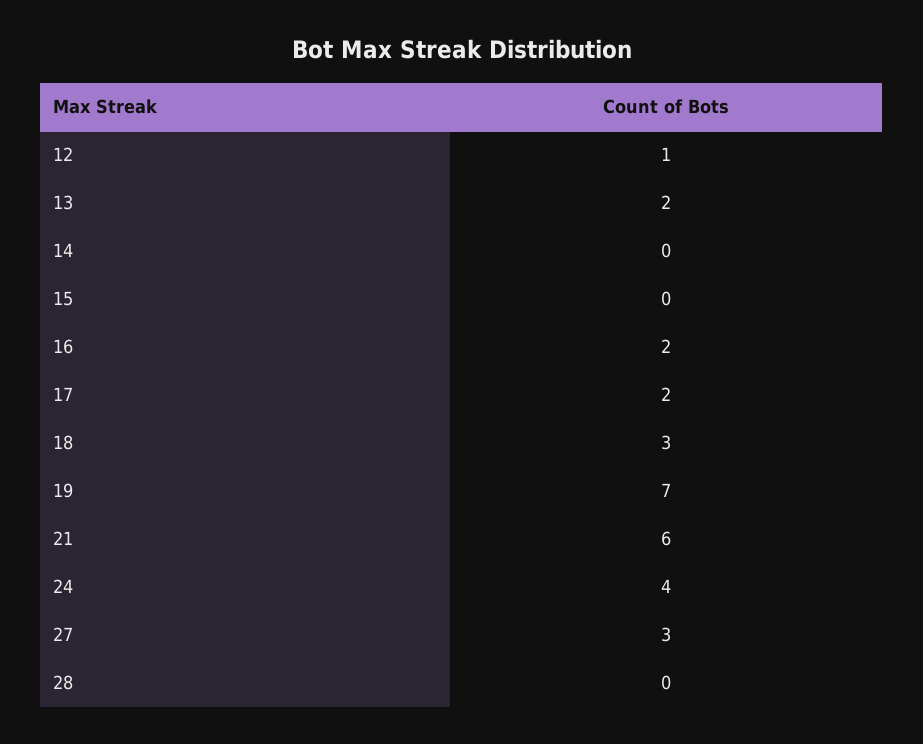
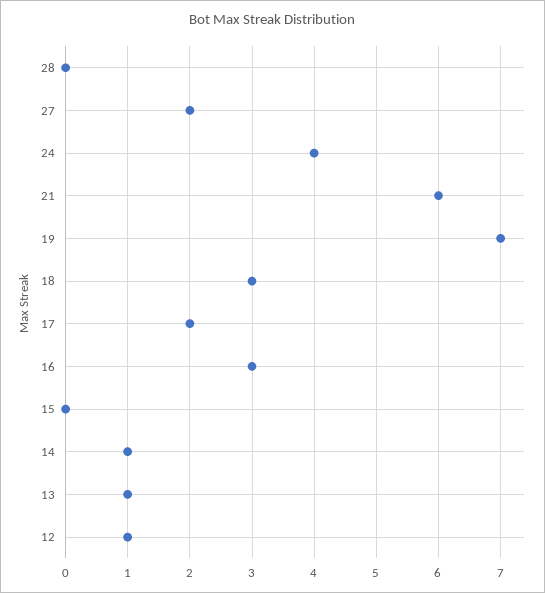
  {
    "12": 1,
-   "13": 2,
+   "13": 1,
-   "14": 0,
+   "14": 1,
    "15": 0,
-   "16": 2,
+   "16": 3,
    "17": 2,
    "18": 3,
    "19": 7,
    "21": 6,
    "24": 4,
-   "27": 3,
+   "27": 2,
    "28": 0
  }

